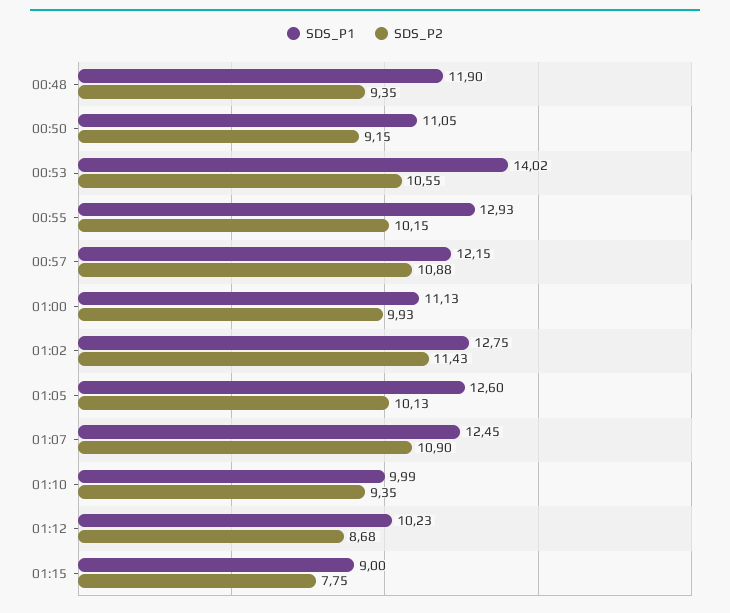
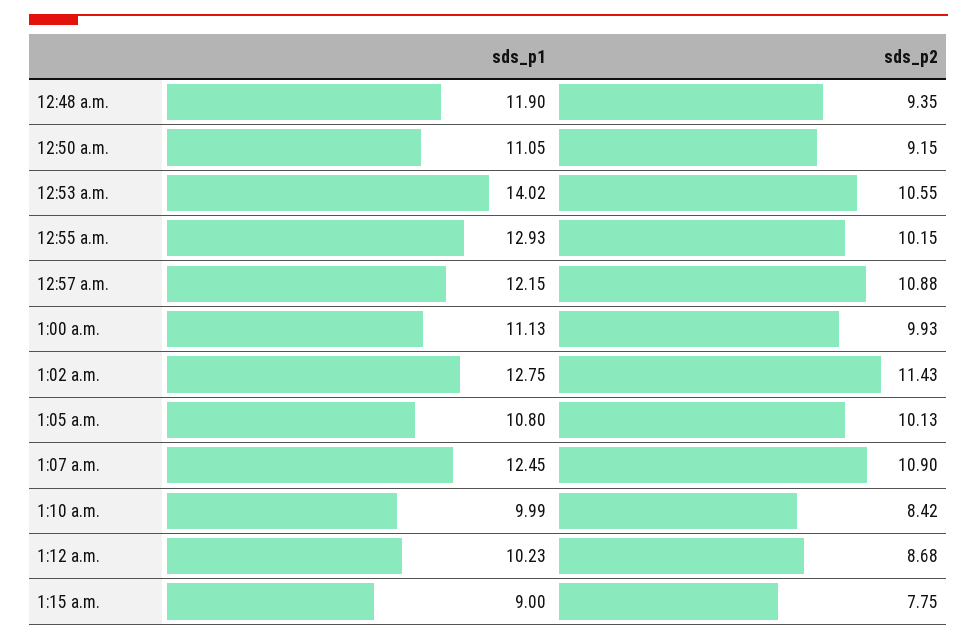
  {
    "SDS_P1": {
      "00:48": 11.9,
      "00:50": 11.05,
      "00:53": 14.02,
      "00:55": 12.93,
      "00:57": 12.15,
      "01:00": 11.13,
      "01:02": 12.75,
-     "01:05": 12.6,
+     "01:05": 10.8,
      "01:07": 12.45,
      "01:10": 9.99,
      "01:12": 10.23,
      "01:15": 9
    },
    "SDS_P2": {
      "00:48": 9.35,
      "00:50": 9.15,
      "00:53": 10.55,
      "00:55": 10.15,
      "00:57": 10.88,
      "01:00": 9.93,
      "01:02": 11.43,
      "01:05": 10.13,
      "01:07": 10.9,
-     "01:10": 9.35,
+     "01:10": 8.42,
      "01:12": 8.68,
      "01:15": 7.75
    }
  }

